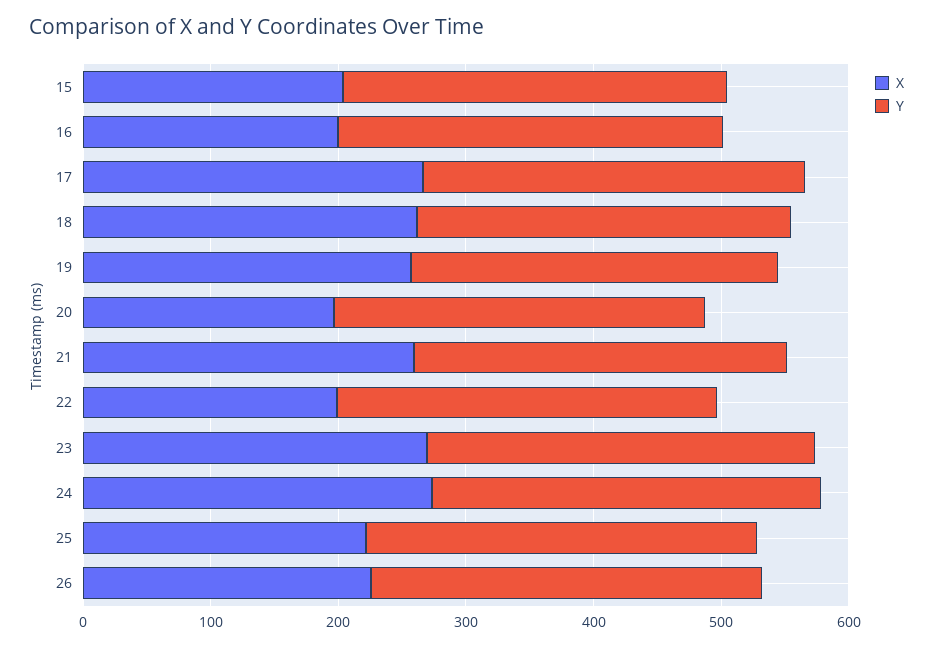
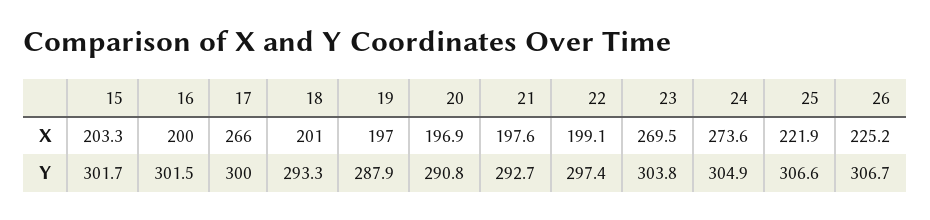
  {
    "X": {
      "15": 203.3,
      "16": 200,
      "17": 266,
-     "18": 260,
+     "18": 201,
-     "19": 260,
+     "19": 197,
      "20": 196.9,
-     "21": 260,
+     "21": 197.6,
      "22": 199.1,
      "23": 269.5,
      "24": 273.6,
      "25": 221.9,
      "26": 225.2
    },
    "Y": {
      "15": 301.7,
      "16": 301.5,
      "17": 300,
      "18": 293.3,
      "19": 287.9,
      "20": 290.8,
      "21": 292.7,
      "22": 297.4,
      "23": 303.8,
      "24": 304.9,
      "25": 306.6,
      "26": 306.7
    }
  }

